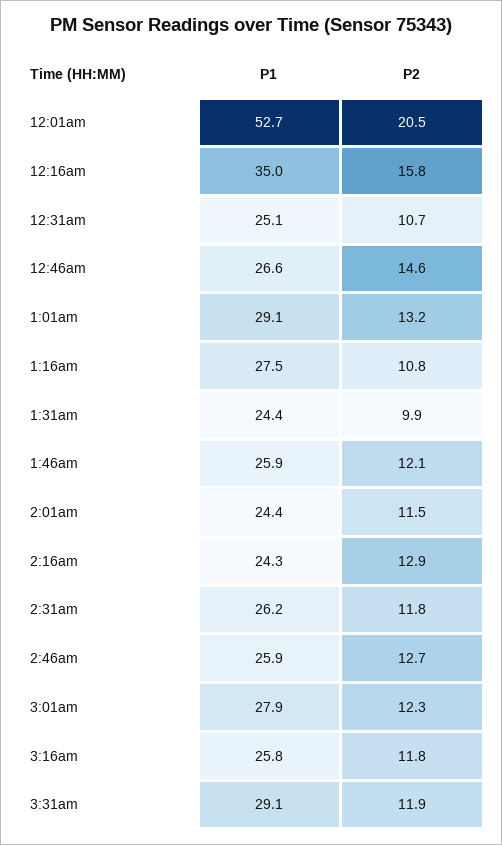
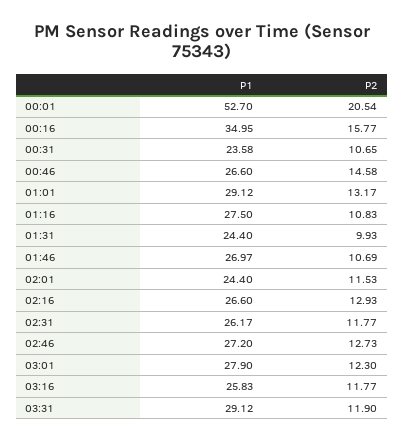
  {
    "P1": {
      "12:01am": 52.7,
      "12:16am": 34.95,
-     "12:31am": 25.1,
+     "12:31am": 23.58,
      "12:46am": 26.6,
      "1:01am": 29.12,
      "1:16am": 27.5,
      "1:31am": 24.4,
-     "1:46am": 25.9,
+     "1:46am": 26.97,
      "2:01am": 24.4,
-     "2:16am": 24.3,
+     "2:16am": 26.6,
      "2:31am": 26.17,
-     "2:46am": 25.9,
+     "2:46am": 27.2,
      "3:01am": 27.9,
      "3:16am": 25.83,
      "3:31am": 29.12
    },
    "P2": {
      "12:01am": 20.54,
      "12:16am": 15.77,
      "12:31am": 10.65,
      "12:46am": 14.58,
      "1:01am": 13.17,
      "1:16am": 10.83,
      "1:31am": 9.93,
-     "1:46am": 12.1,
+     "1:46am": 10.69,
      "2:01am": 11.53,
      "2:16am": 12.93,
      "2:31am": 11.77,
      "2:46am": 12.73,
      "3:01am": 12.3,
      "3:16am": 11.77,
      "3:31am": 11.9
    }
  }

